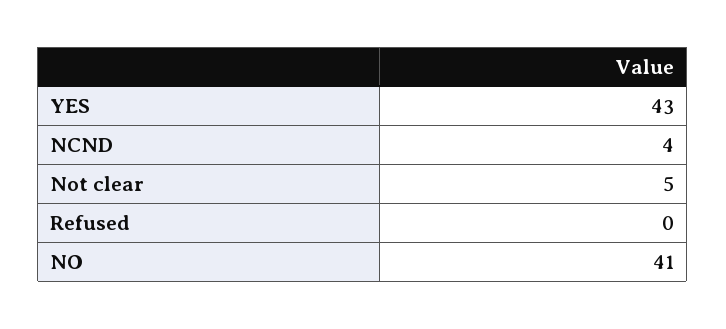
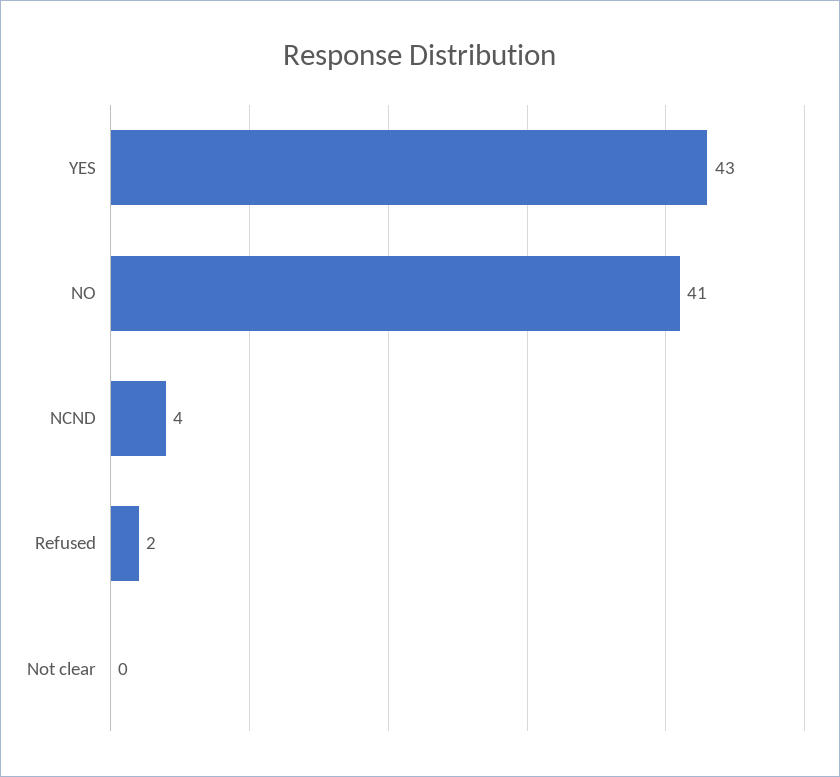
  {
    "YES": 43,
    "NCND": 4,
-   "Not clear": 5,
+   "Not clear": 0,
-   "Refused": 0,
+   "Refused": 2,
    "NO": 41
  }

